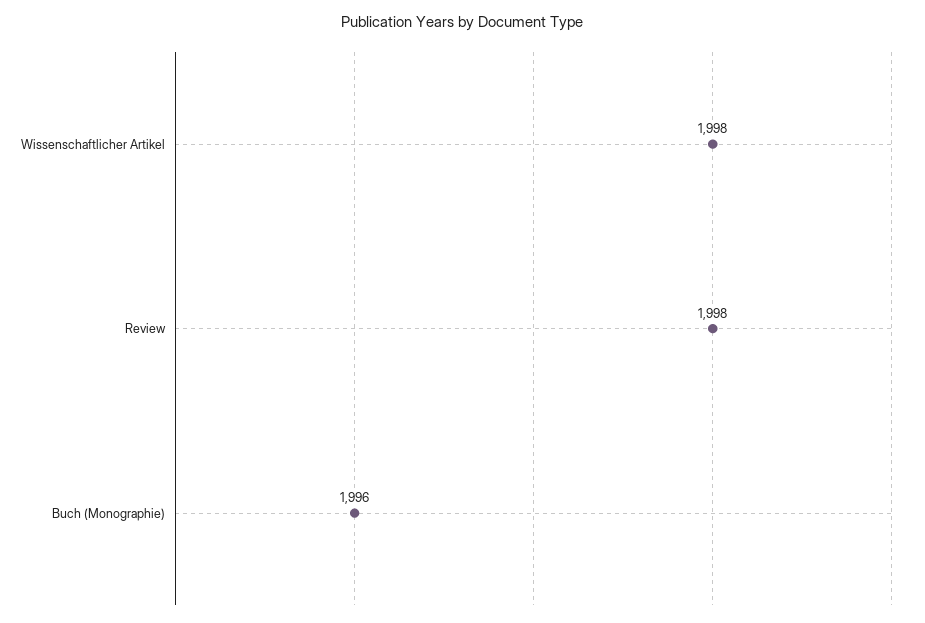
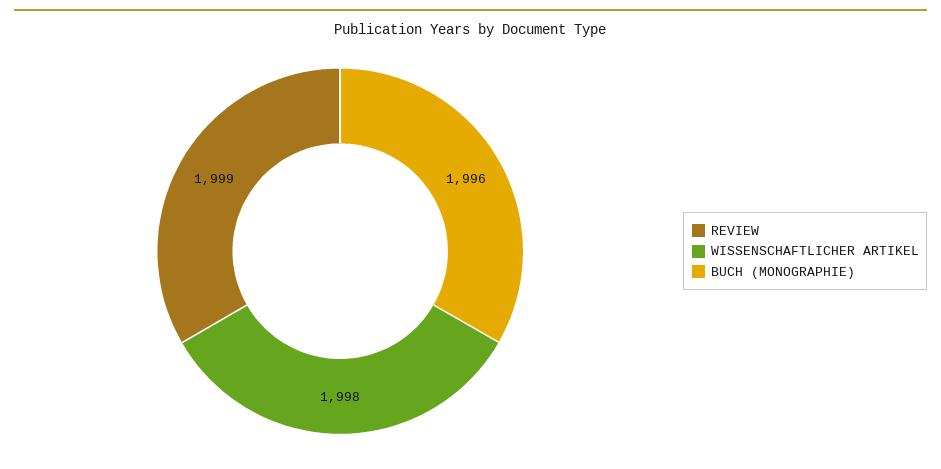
  {
    "Wissenschaftlicher Artikel": 1998,
-   "Review": 1998,
+   "Review": 1999,
    "Buch (Monographie)": 1996
  }

